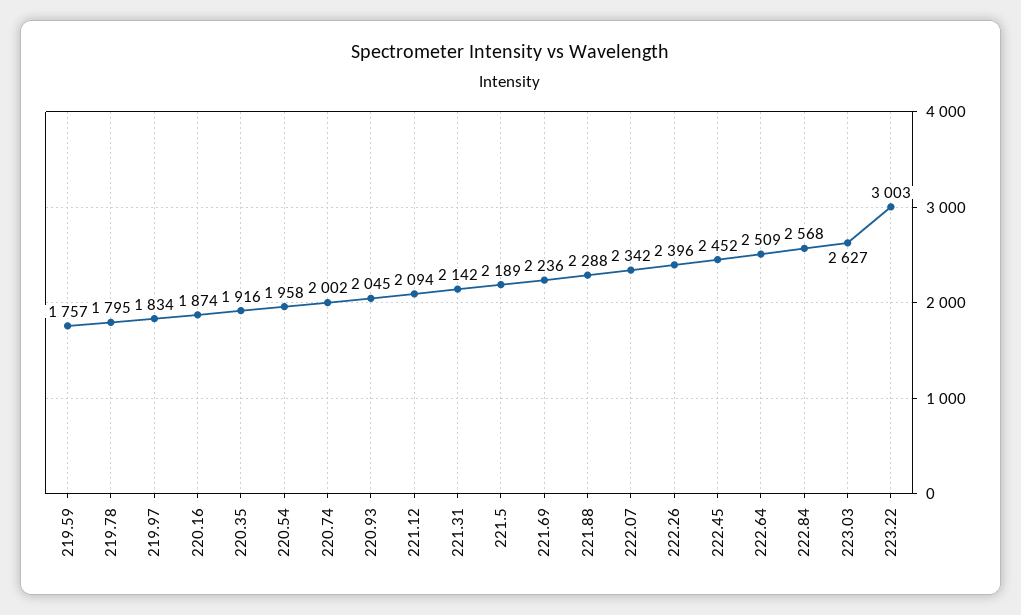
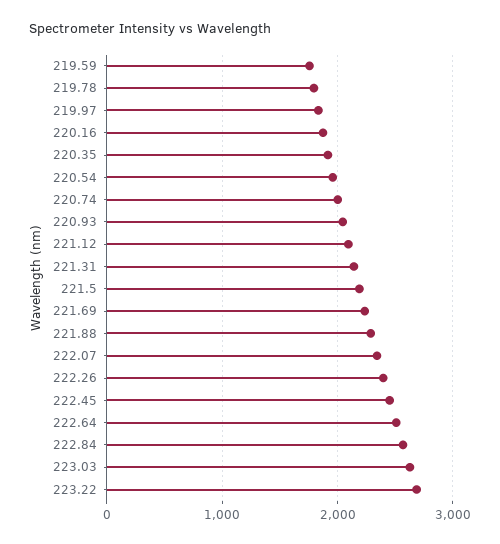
  {
    "219.59": 1757,
    "219.78": 1795,
    "219.97": 1834,
    "220.16": 1874,
    "220.35": 1916,
    "220.54": 1958,
    "220.74": 2002,
    "220.93": 2045,
    "221.12": 2094,
    "221.31": 2142,
    "221.5": 2189,
    "221.69": 2236,
    "221.88": 2288,
    "222.07": 2342,
    "222.26": 2396,
    "222.45": 2452,
    "222.64": 2509,
    "222.84": 2568,
    "223.03": 2627,
-   "223.22": 3003
+   "223.22": 2700
  }

